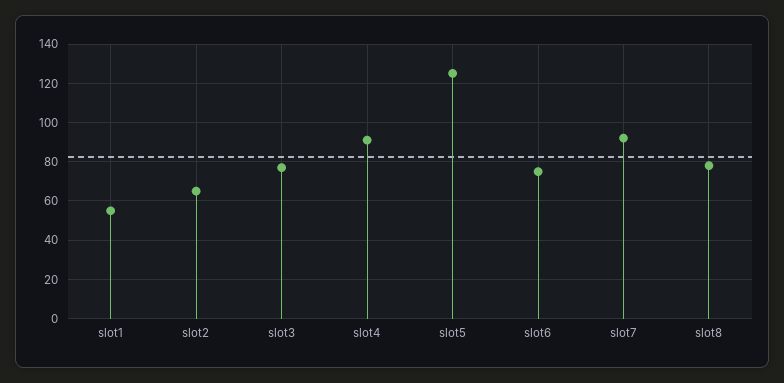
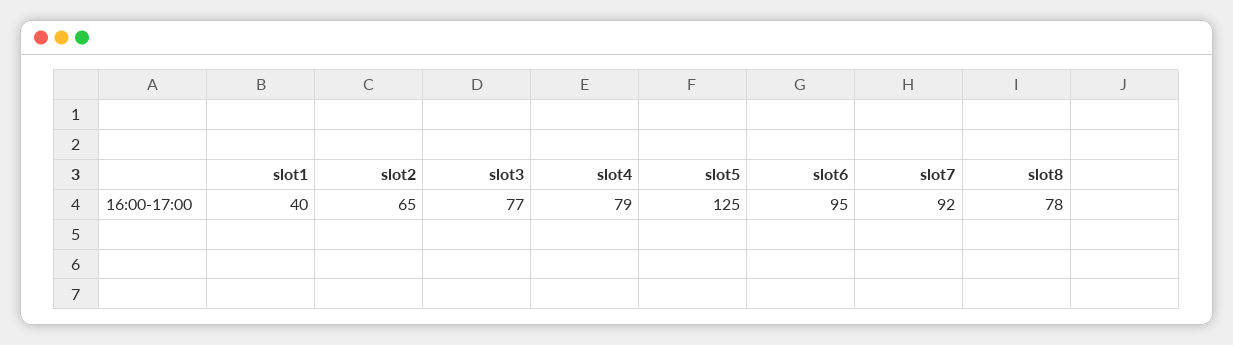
  {
-   "slot1": 55,
+   "slot1": 40,
    "slot2": 65,
    "slot3": 77,
-   "slot4": 90,
+   "slot4": 79,
    "slot5": 125,
-   "slot6": 75,
+   "slot6": 95,
    "slot7": 92,
    "slot8": 78
  }

